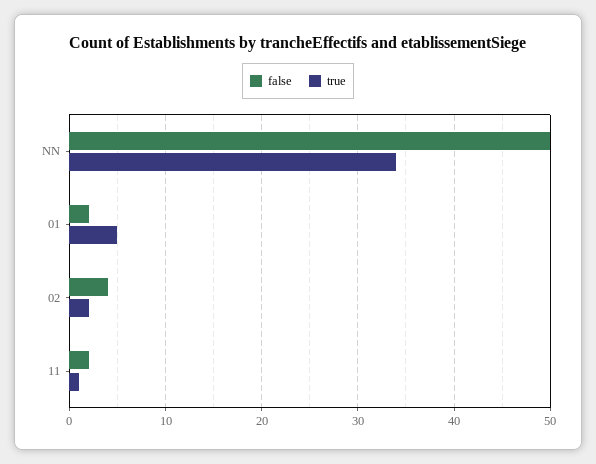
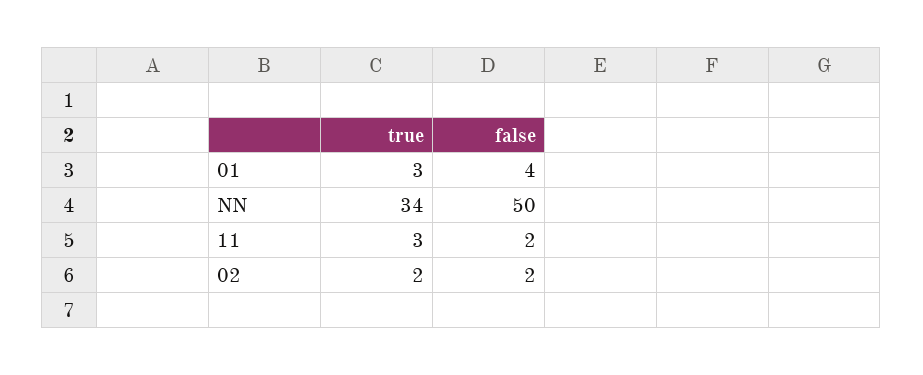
  {
    "false": {
      "NN": 50,
-     "01": 2,
+     "01": 4,
-     "02": 4,
+     "02": 2,
      "11": 2
    },
    "true": {
      "NN": 34,
-     "01": 5,
+     "01": 3,
      "02": 2,
-     "11": 1
+     "11": 3
    }
  }

